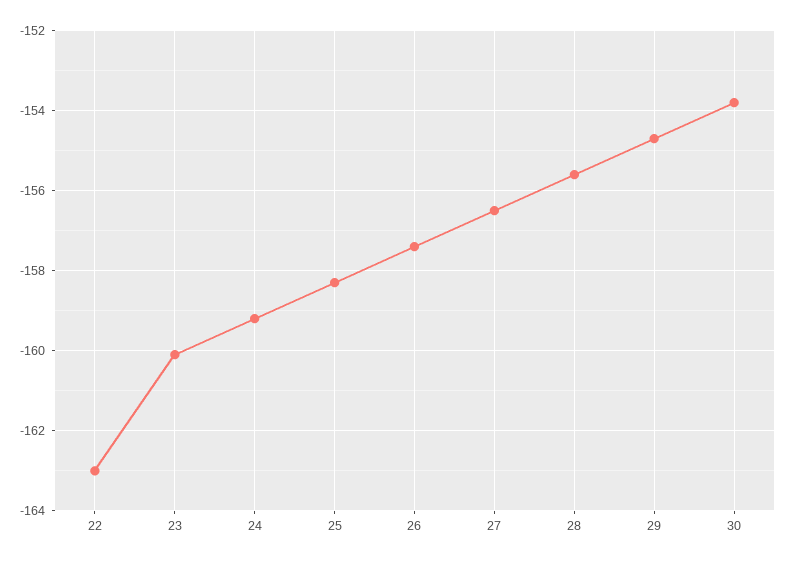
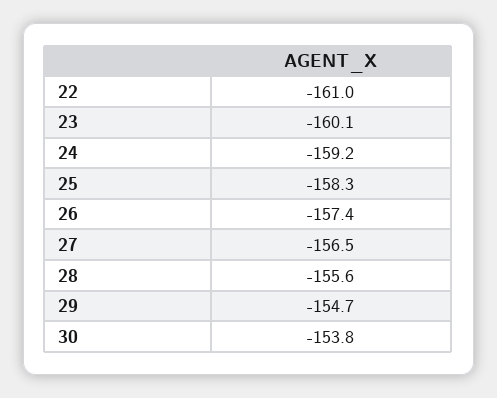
  {
-   "22": -163,
+   "22": -161,
    "23": -160.1,
    "24": -159.2,
    "25": -158.3,
    "26": -157.4,
    "27": -156.5,
    "28": -155.6,
    "29": -154.7,
    "30": -153.8
  }

